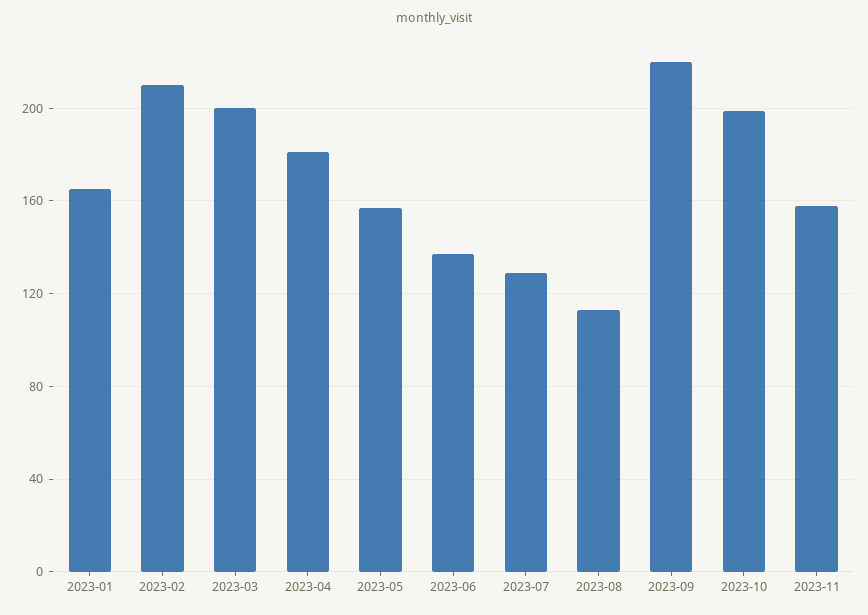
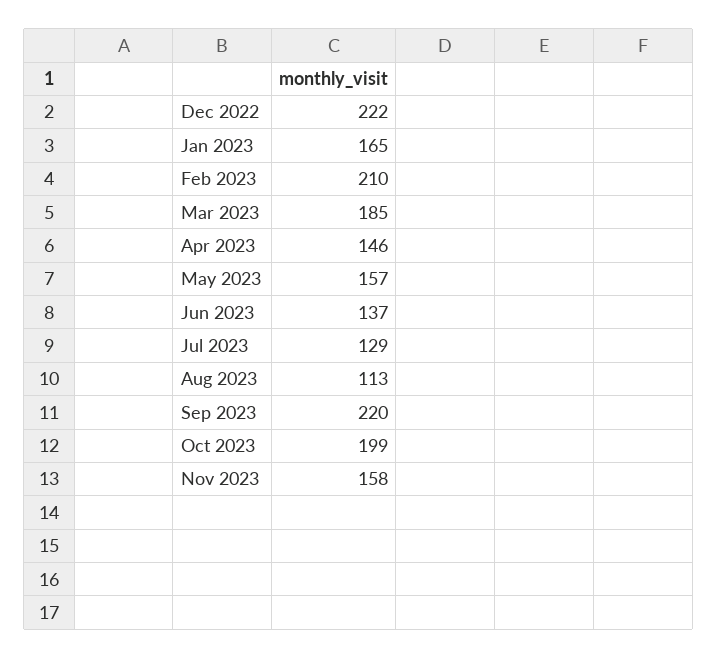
  {
    "2023-01": 165,
    "2023-02": 210,
-   "2023-03": 200,
+   "2023-03": 185,
-   "2023-04": 180,
+   "2023-04": 146,
    "2023-05": 157,
    "2023-06": 137,
    "2023-07": 129,
    "2023-08": 113,
    "2023-09": 220,
    "2023-10": 199,
-   "2023-11": 158
+   "2023-11": 158,
+   "Dec 2022": 222
  }

